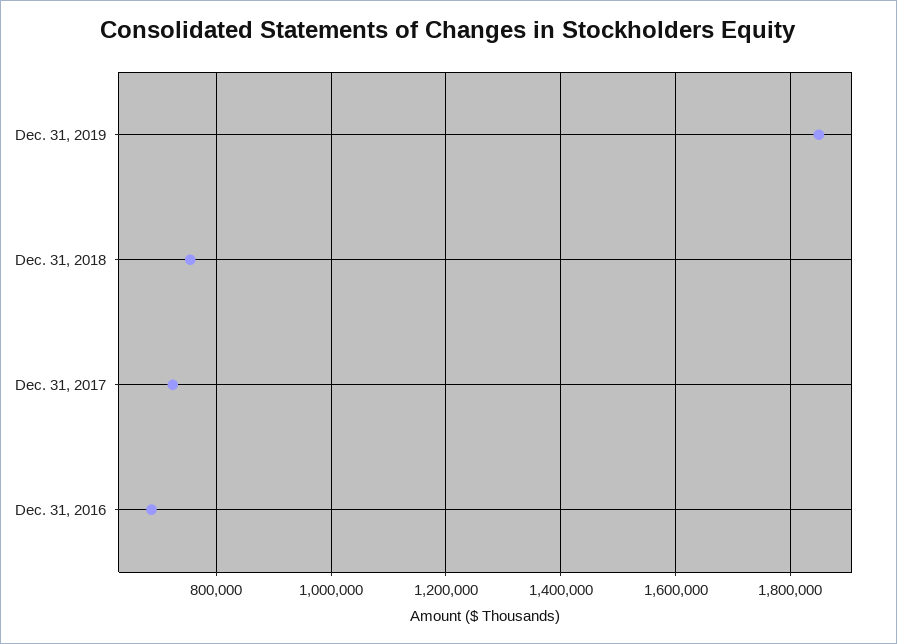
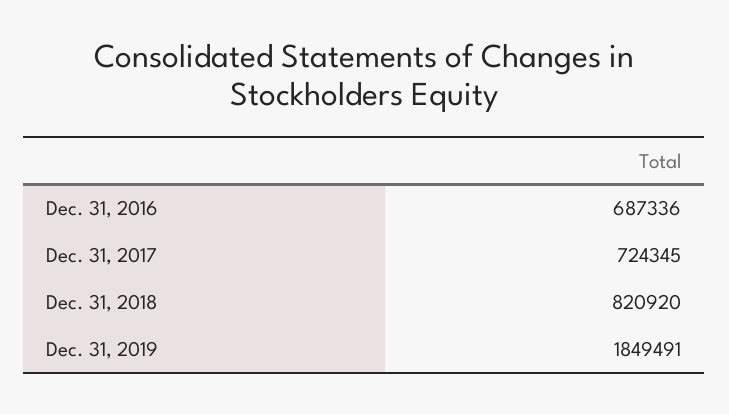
  {
    "Dec. 31, 2019": 1849491,
-   "Dec. 31, 2018": 760000,
+   "Dec. 31, 2018": 820920,
    "Dec. 31, 2017": 724345,
    "Dec. 31, 2016": 687336
  }

